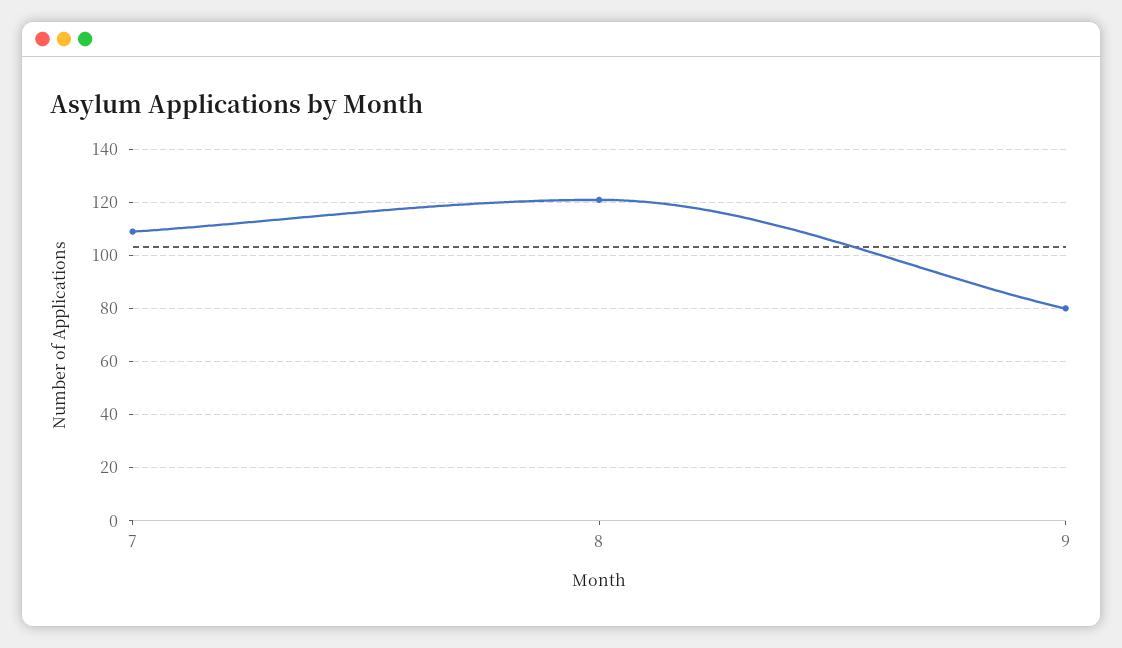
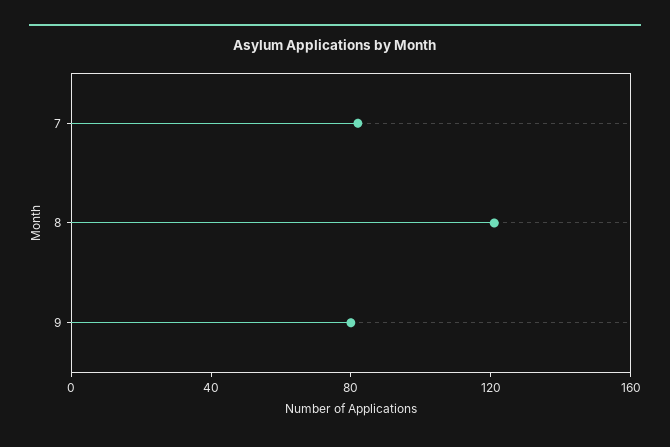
  {
-   "7": 110,
+   "7": 80,
    "8": 120,
    "9": 80
  }

